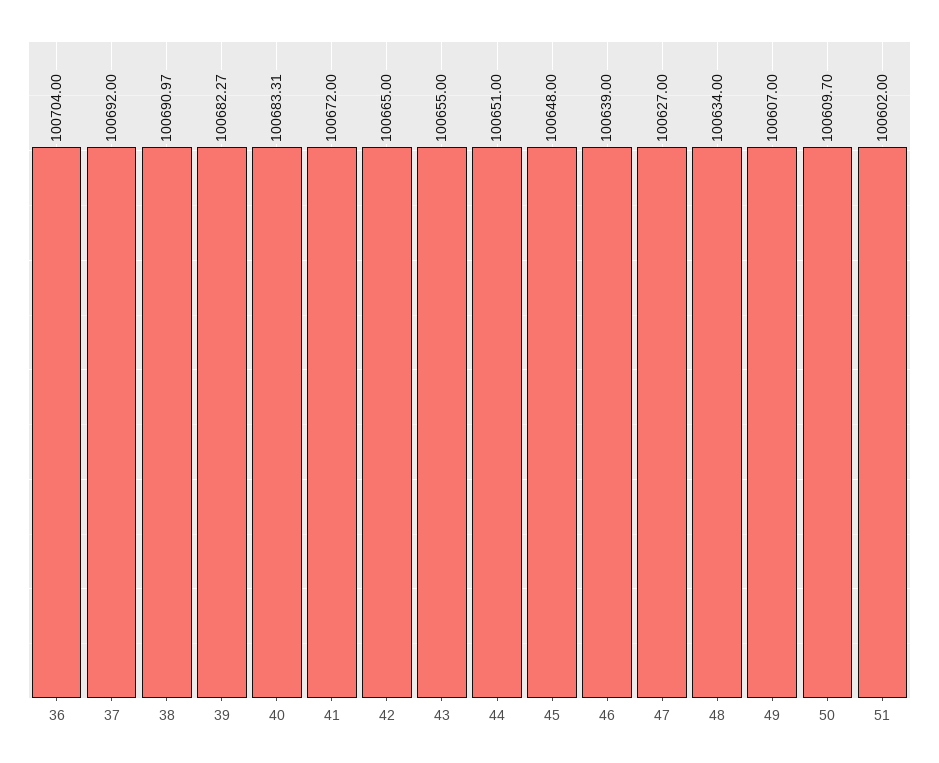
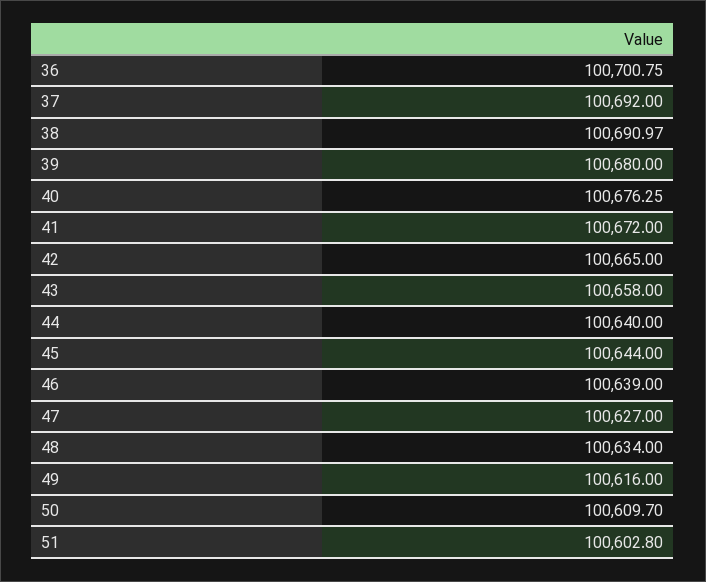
  {
-   "36": 100704,
+   "36": 100700.75,
    "37": 100692,
    "38": 100690.97,
-   "39": 100682.27,
+   "39": 100680,
-   "40": 100683.31,
+   "40": 100676.25,
    "41": 100672,
    "42": 100665,
-   "43": 100655,
+   "43": 100658,
-   "44": 100651,
+   "44": 100640,
-   "45": 100648,
+   "45": 100644,
    "46": 100639,
    "47": 100627,
    "48": 100634,
-   "49": 100607,
+   "49": 100616,
    "50": 100609.7,
-   "51": 100602
+   "51": 100602.8
  }

